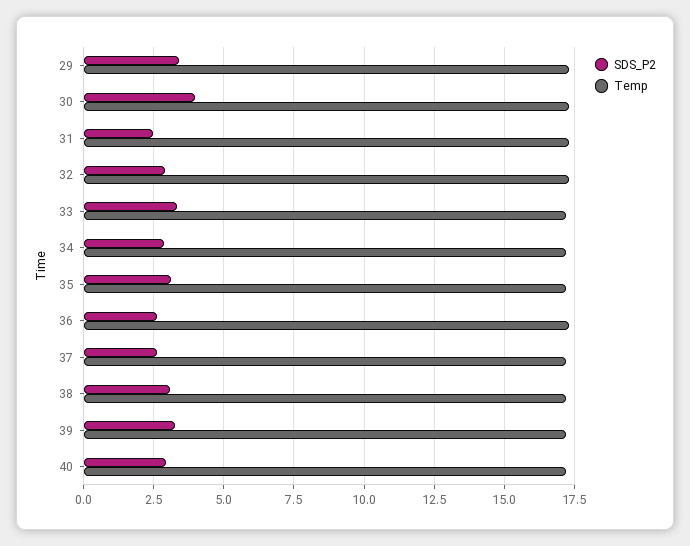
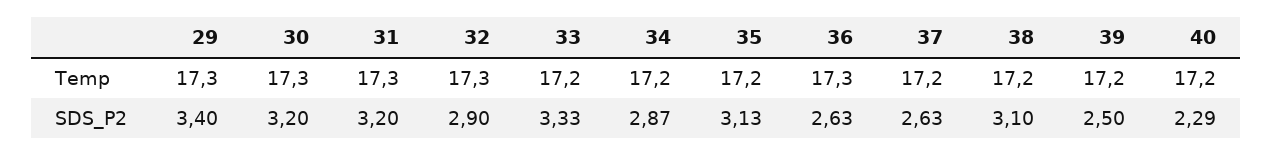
  {
    "SDS_P2": {
      "29": 3.4,
-     "30": 4,
+     "30": 3.2,
-     "31": 2.5,
+     "31": 3.2,
      "32": 2.9,
      "33": 3.33,
      "34": 2.87,
      "35": 3.13,
      "36": 2.63,
      "37": 2.63,
      "38": 3.1,
-     "39": 3.25,
+     "39": 2.5,
-     "40": 3
+     "40": 2.29
    },
    "Temp": {
      "29": 17.3,
      "30": 17.3,
      "31": 17.3,
      "32": 17.3,
      "33": 17.2,
      "34": 17.2,
      "35": 17.2,
      "36": 17.3,
      "37": 17.2,
      "38": 17.2,
      "39": 17.2,
      "40": 17.2
    }
  }

